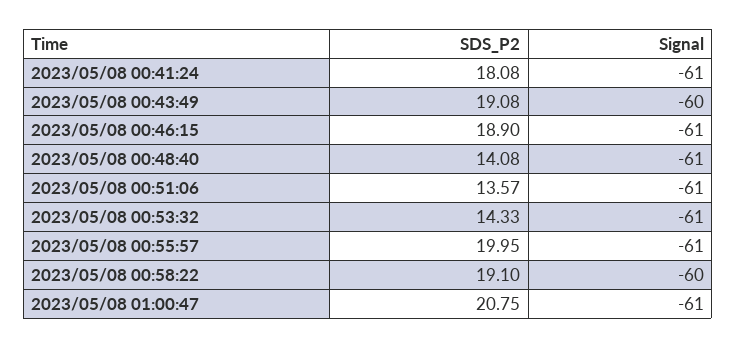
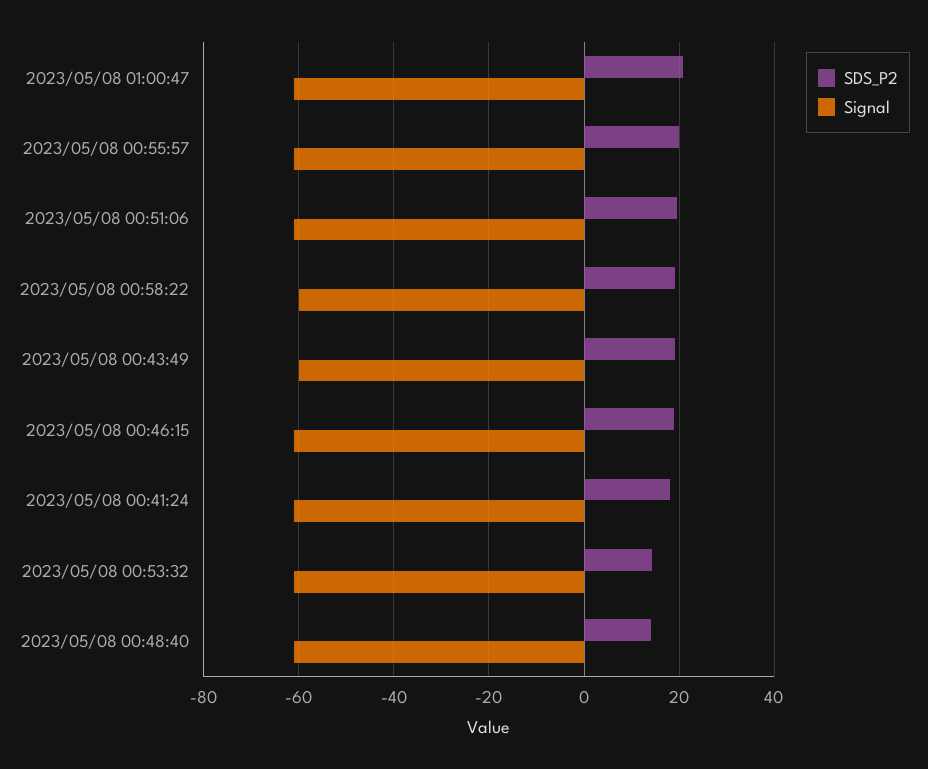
  {
    "SDS_P2": {
      "2023/05/08 00:41:24": 18.08,
      "2023/05/08 00:43:49": 19.08,
      "2023/05/08 00:46:15": 18.9,
      "2023/05/08 00:48:40": 14.08,
-     "2023/05/08 00:51:06": 13.57,
+     "2023/05/08 00:51:06": 20,
      "2023/05/08 00:53:32": 14.33,
      "2023/05/08 00:55:57": 19.95,
      "2023/05/08 00:58:22": 19.1,
      "2023/05/08 01:00:47": 20.75
    },
    "Signal": {
      "2023/05/08 00:41:24": -61,
      "2023/05/08 00:43:49": -60,
      "2023/05/08 00:46:15": -61,
      "2023/05/08 00:48:40": -61,
      "2023/05/08 00:51:06": -61,
      "2023/05/08 00:53:32": -61,
      "2023/05/08 00:55:57": -61,
      "2023/05/08 00:58:22": -60,
      "2023/05/08 01:00:47": -61
    }
  }

